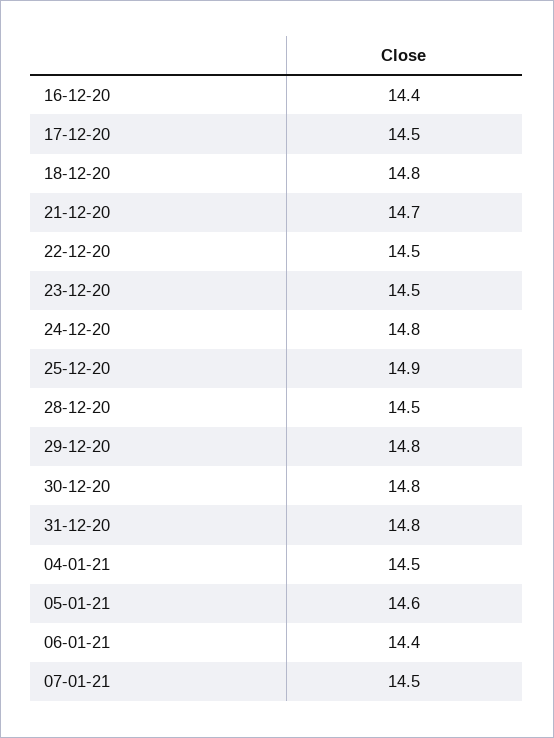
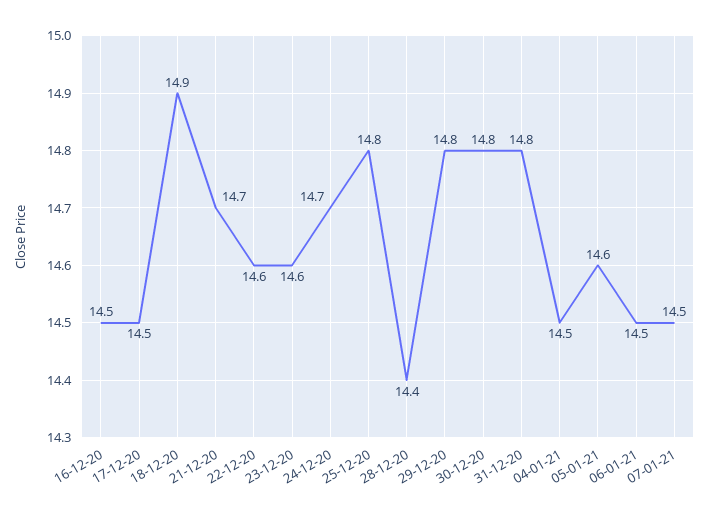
  {
-   "16-12-20": 14.4,
+   "16-12-20": 14.5,
    "17-12-20": 14.5,
-   "18-12-20": 14.8,
+   "18-12-20": 14.9,
    "21-12-20": 14.7,
-   "22-12-20": 14.5,
+   "22-12-20": 14.6,
-   "23-12-20": 14.5,
+   "23-12-20": 14.6,
-   "24-12-20": 14.8,
+   "24-12-20": 14.7,
-   "25-12-20": 14.9,
+   "25-12-20": 14.8,
-   "28-12-20": 14.5,
+   "28-12-20": 14.4,
    "29-12-20": 14.8,
    "30-12-20": 14.8,
    "31-12-20": 14.8,
    "04-01-21": 14.5,
    "05-01-21": 14.6,
-   "06-01-21": 14.4,
+   "06-01-21": 14.5,
    "07-01-21": 14.5
  }

